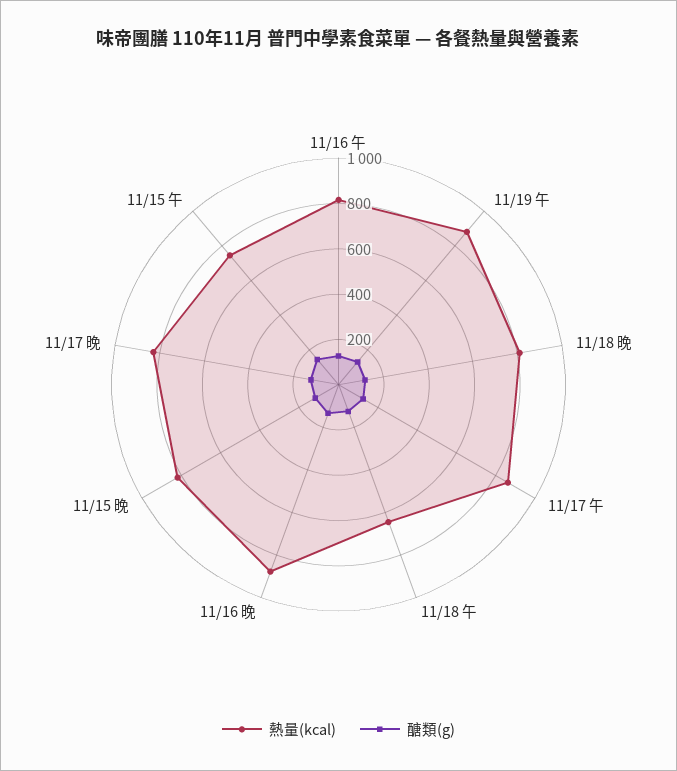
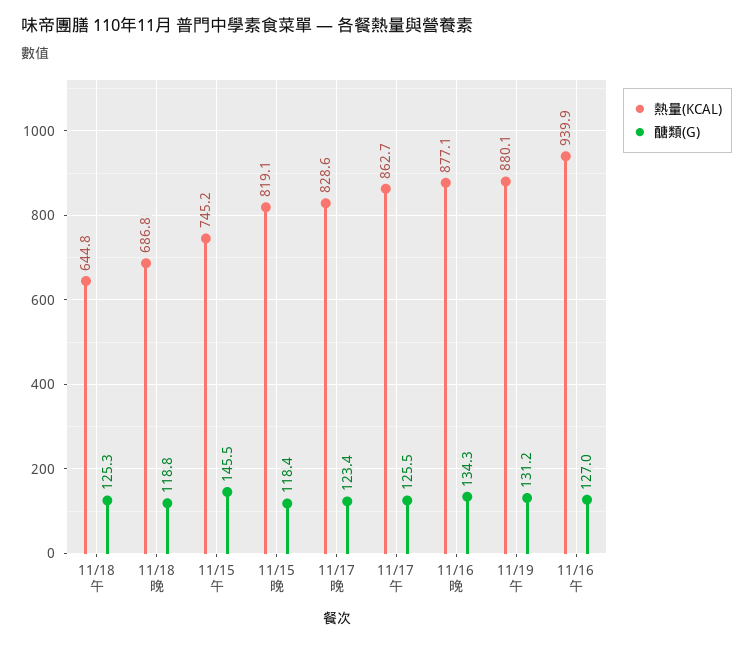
  {
    "熱量(kcal)": {
-     "11/16 午": 800,
+     "11/16 午": 939.9,
      "11/19 午": 880.1,
-     "11/18 晚": 800,
+     "11/18 晚": 686.8,
      "11/17 午": 862.7,
      "11/18 午": 644.8,
      "11/16 晚": 877.1,
      "11/15 晚": 819.1,
      "11/17 晚": 828.6,
      "11/15 午": 745.2
    },
    "醣類(g)": {
      "11/16 午": 127,
      "11/19 午": 131.2,
      "11/18 晚": 118.8,
      "11/17 午": 125.5,
      "11/18 午": 125.3,
      "11/16 晚": 134.3,
      "11/15 晚": 118.4,
      "11/17 晚": 123.4,
      "11/15 午": 145.5
    }
  }

